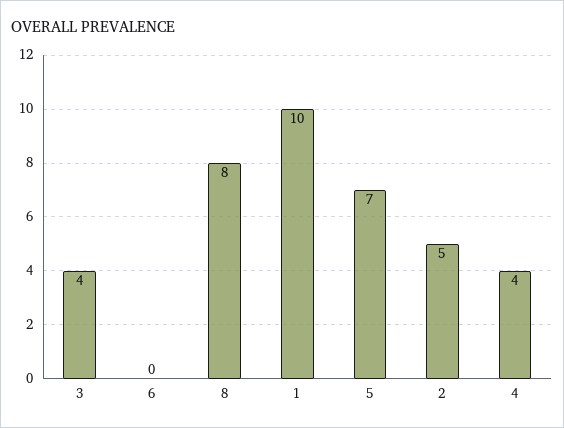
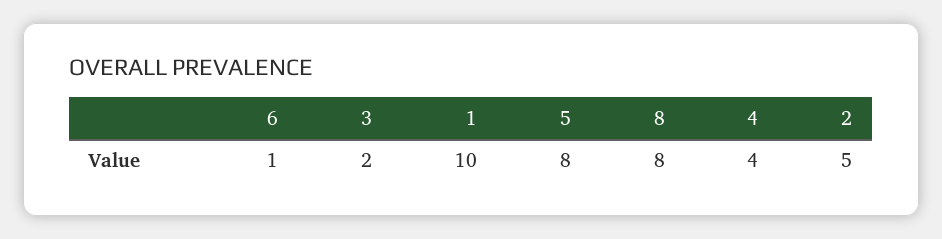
  {
-   "3": 4,
+   "3": 2,
-   "6": 0,
+   "6": 1,
    "8": 8,
    "1": 10,
-   "5": 7,
+   "5": 8,
    "2": 5,
    "4": 4
  }

